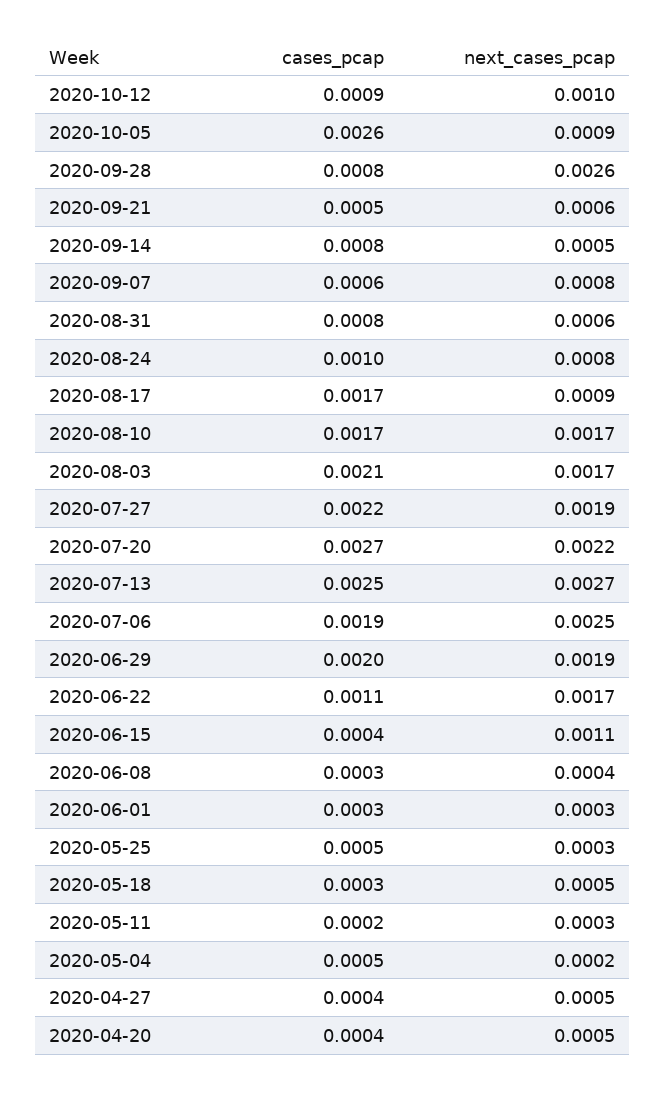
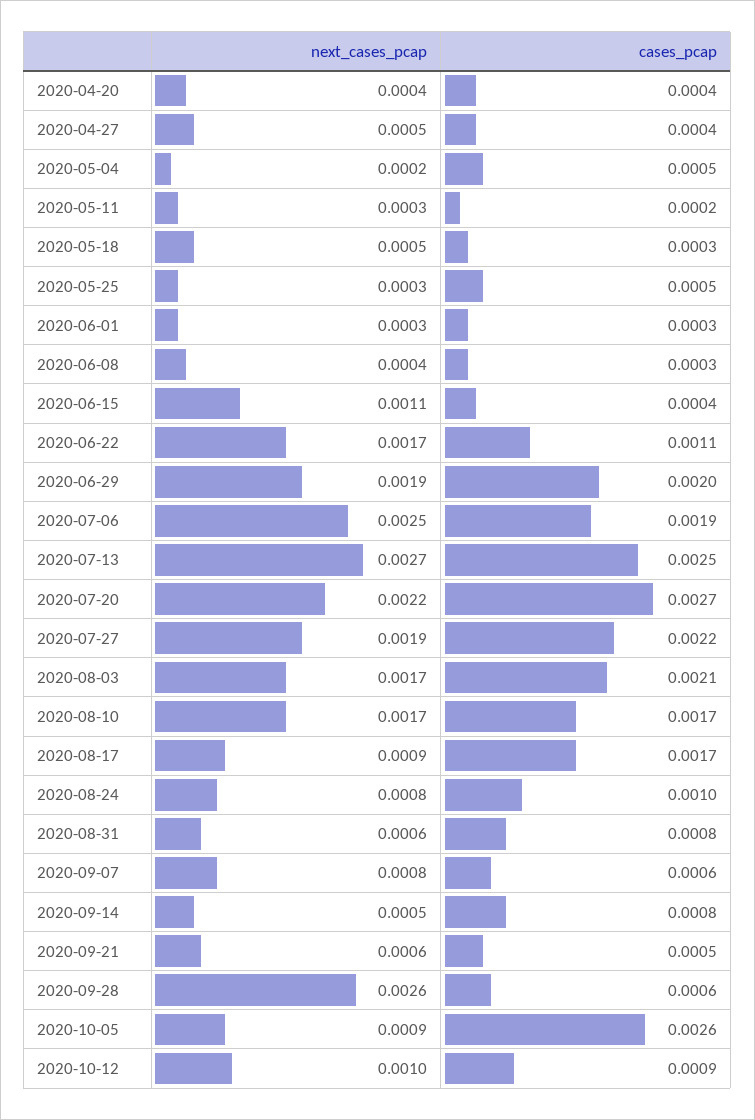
  {
    "cases_pcap": {
      "2020-10-12": 0.0009,
      "2020-10-05": 0.0026,
-     "2020-09-28": 0.0008,
+     "2020-09-28": 0.0006,
      "2020-09-21": 0.0005,
      "2020-09-14": 0.0008,
      "2020-09-07": 0.0006,
      "2020-08-31": 0.0008,
      "2020-08-24": 0.001,
      "2020-08-17": 0.0017,
      "2020-08-10": 0.0017,
      "2020-08-03": 0.0021,
      "2020-07-27": 0.0022,
      "2020-07-20": 0.0027,
      "2020-07-13": 0.0025,
      "2020-07-06": 0.0019,
      "2020-06-29": 0.002,
      "2020-06-22": 0.0011,
      "2020-06-15": 0.0004,
      "2020-06-08": 0.0003,
      "2020-06-01": 0.0003,
      "2020-05-25": 0.0005,
      "2020-05-18": 0.0003,
      "2020-05-11": 0.0002,
      "2020-05-04": 0.0005,
      "2020-04-27": 0.0004,
      "2020-04-20": 0.0004
    },
    "next_cases_pcap": {
      "2020-10-12": 0.001,
      "2020-10-05": 0.0009,
      "2020-09-28": 0.0026,
      "2020-09-21": 0.0006,
      "2020-09-14": 0.0005,
      "2020-09-07": 0.0008,
      "2020-08-31": 0.0006,
      "2020-08-24": 0.0008,
      "2020-08-17": 0.0009,
      "2020-08-10": 0.0017,
      "2020-08-03": 0.0017,
      "2020-07-27": 0.0019,
      "2020-07-20": 0.0022,
      "2020-07-13": 0.0027,
      "2020-07-06": 0.0025,
      "2020-06-29": 0.0019,
      "2020-06-22": 0.0017,
      "2020-06-15": 0.0011,
      "2020-06-08": 0.0004,
      "2020-06-01": 0.0003,
      "2020-05-25": 0.0003,
      "2020-05-18": 0.0005,
      "2020-05-11": 0.0003,
      "2020-05-04": 0.0002,
      "2020-04-27": 0.0005,
-     "2020-04-20": 0.0005
+     "2020-04-20": 0.0004
    }
  }

